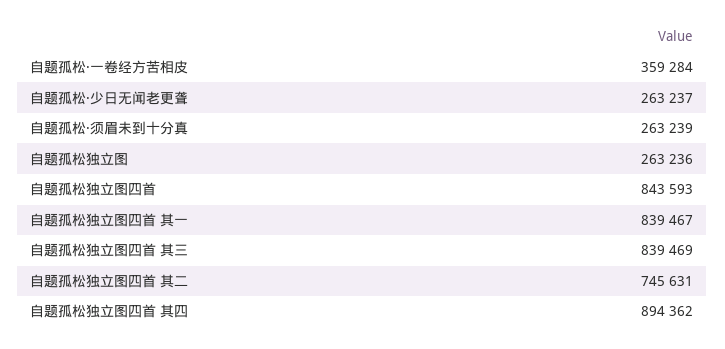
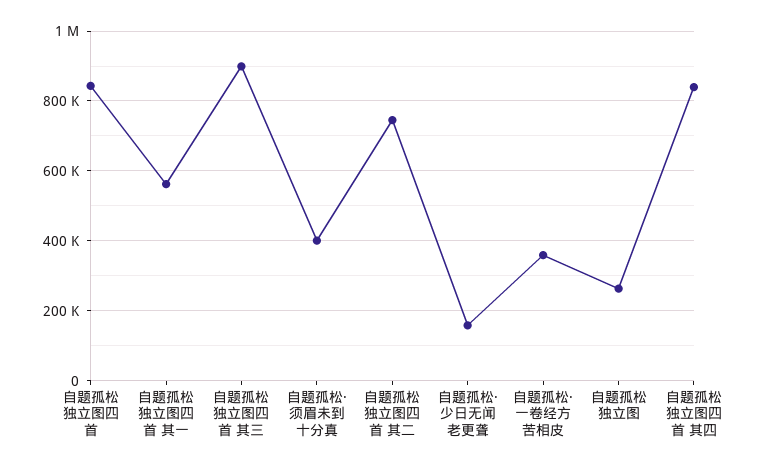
  {
    "自题孤松·一卷经方苦相皮": 359284,
-   "自题孤松·少日无闻老更聋": 263237,
+   "自题孤松·少日无闻老更聋": 160000,
-   "自题孤松·须眉未到十分真": 263239,
+   "自题孤松·须眉未到十分真": 400000,
    "自题孤松独立图": 263236,
    "自题孤松独立图四首": 843593,
-   "自题孤松独立图四首 其一": 839467,
+   "自题孤松独立图四首 其一": 560000,
-   "自题孤松独立图四首 其三": 839469,
+   "自题孤松独立图四首 其三": 900000,
    "自题孤松独立图四首 其二": 745631,
-   "自题孤松独立图四首 其四": 894362
+   "自题孤松独立图四首 其四": 840000
  }

